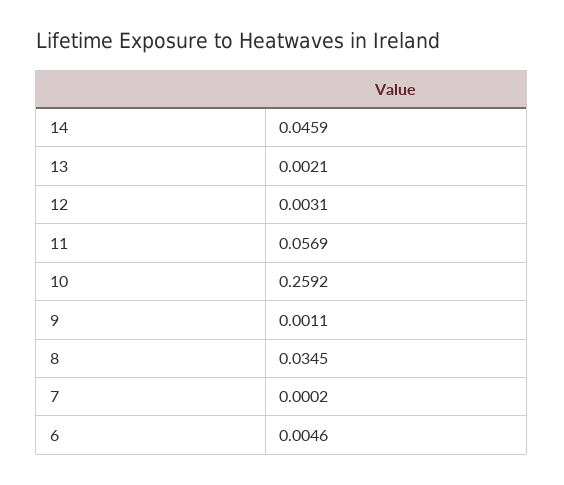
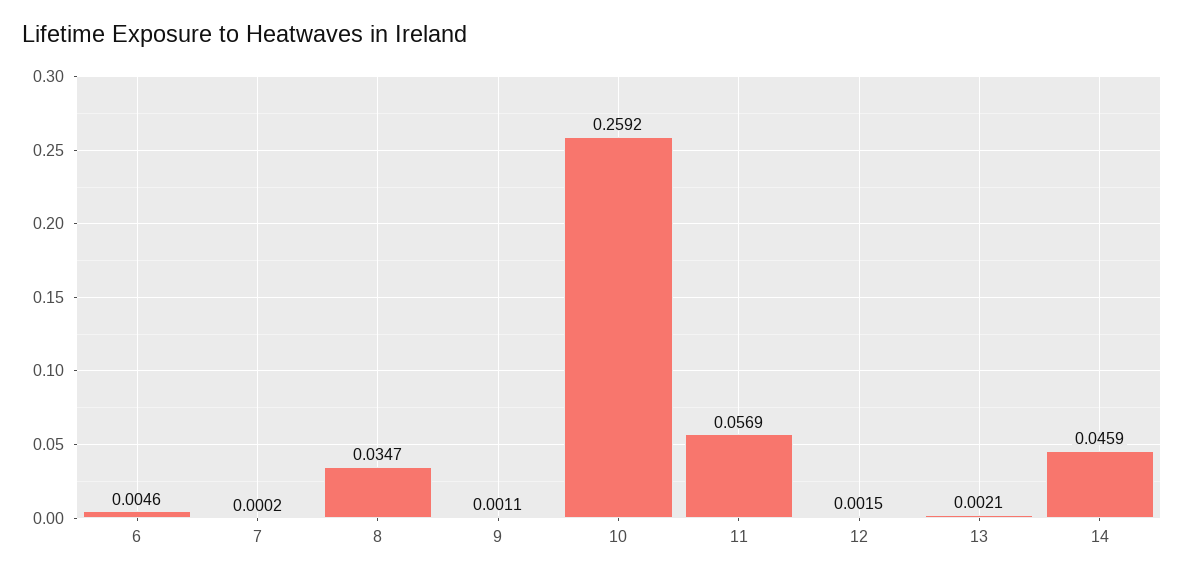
  {
    "14": 0.0459,
    "13": 0.0021,
-   "12": 0.0031,
+   "12": 0.0015,
    "11": 0.0569,
    "10": 0.2592,
    "9": 0.0011,
-   "8": 0.0345,
+   "8": 0.0347,
    "7": 0.0002,
    "6": 0.0046
  }

